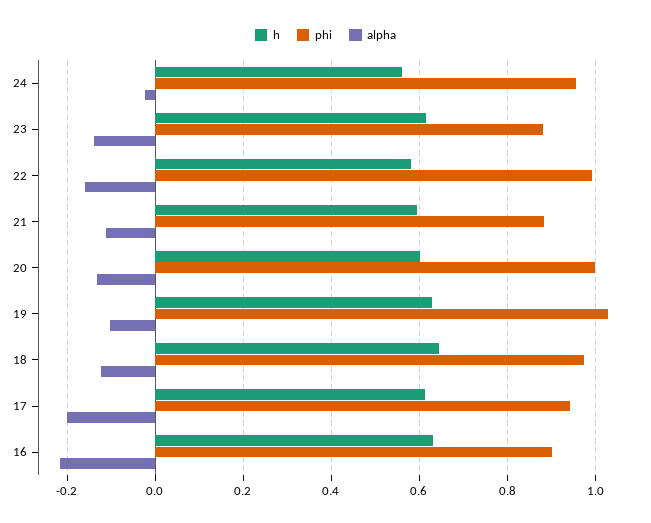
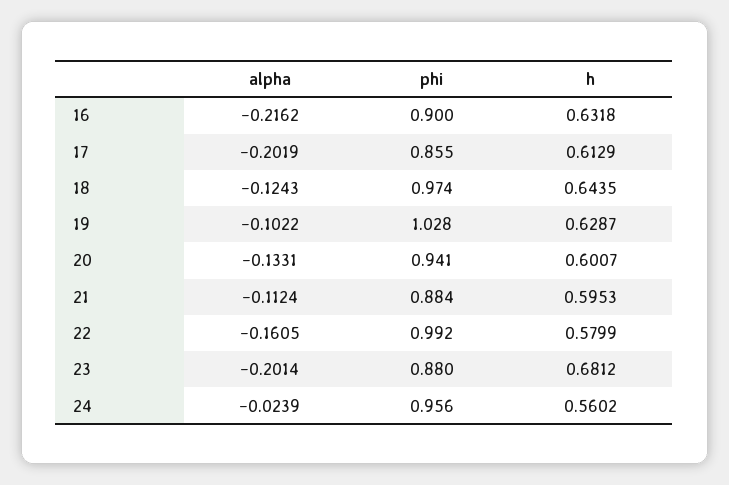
  {
    "h": {
      "24": 0.5602,
-     "23": 0.62,
+     "23": 0.6812,
      "22": 0.5799,
      "21": 0.5953,
      "20": 0.6007,
      "19": 0.6287,
      "18": 0.6435,
      "17": 0.6129,
      "16": 0.6318
    },
    "phi": {
      "24": 0.956,
      "23": 0.88,
      "22": 0.992,
      "21": 0.884,
-     "20": 1,
+     "20": 0.941,
      "19": 1.028,
      "18": 0.974,
-     "17": 0.94,
+     "17": 0.855,
      "16": 0.9
    },
    "alpha": {
      "24": -0.0239,
-     "23": -0.14,
+     "23": -0.2014,
      "22": -0.1605,
      "21": -0.1124,
      "20": -0.1331,
      "19": -0.1022,
      "18": -0.1243,
      "17": -0.2019,
      "16": -0.2162
    }
  }

